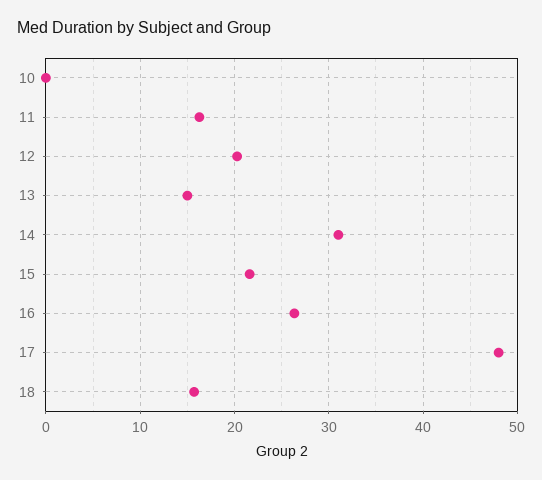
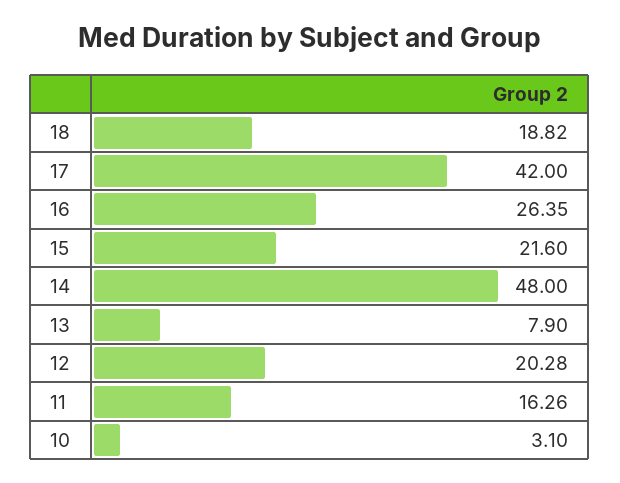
  {
-   "10": 0,
+   "10": 3.1,
    "11": 16.26,
    "12": 20.28,
-   "13": 15,
+   "13": 7.9,
-   "14": 31,
+   "14": 48,
    "15": 21.6,
    "16": 26.35,
-   "17": 48,
+   "17": 42,
-   "18": 16
+   "18": 18.82
  }

